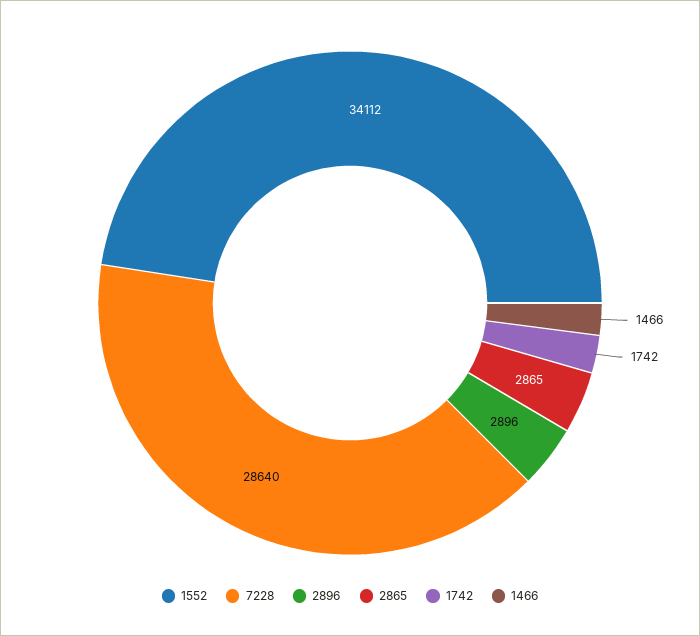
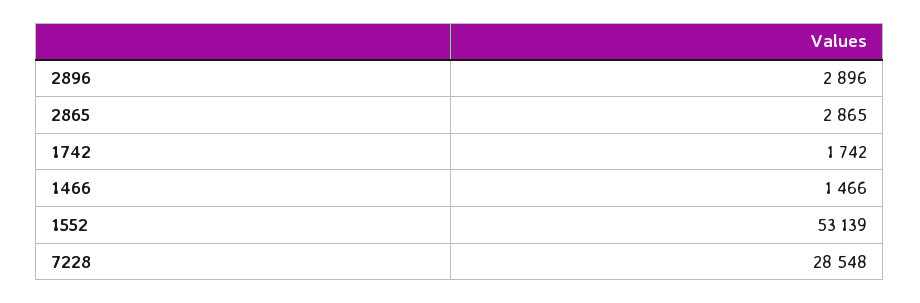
  {
-   "1552": 34112,
+   "1552": 53139,
-   "7228": 28640,
+   "7228": 28548,
    "2896": 2896,
    "2865": 2865,
    "1742": 1742,
    "1466": 1466
  }

